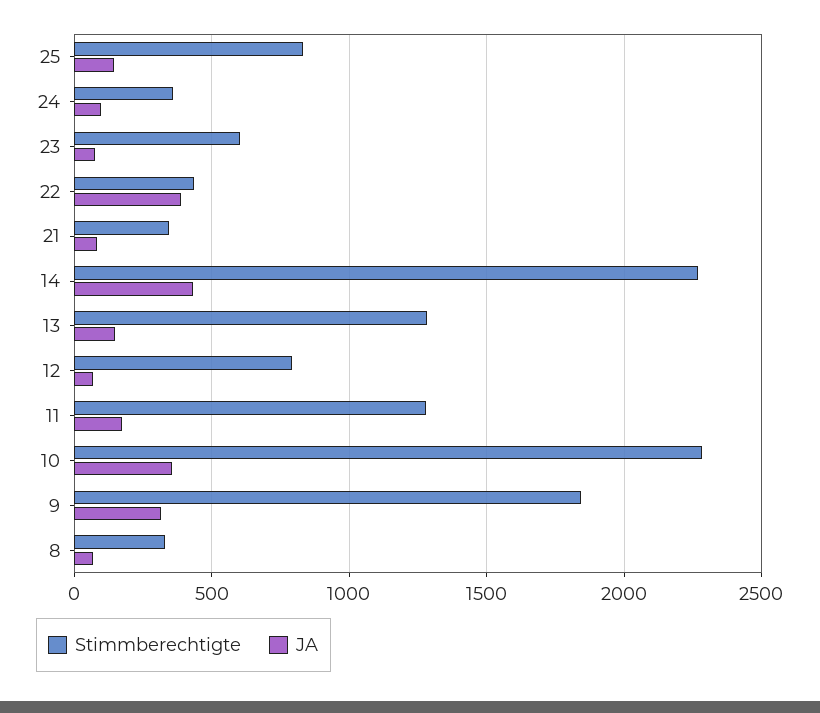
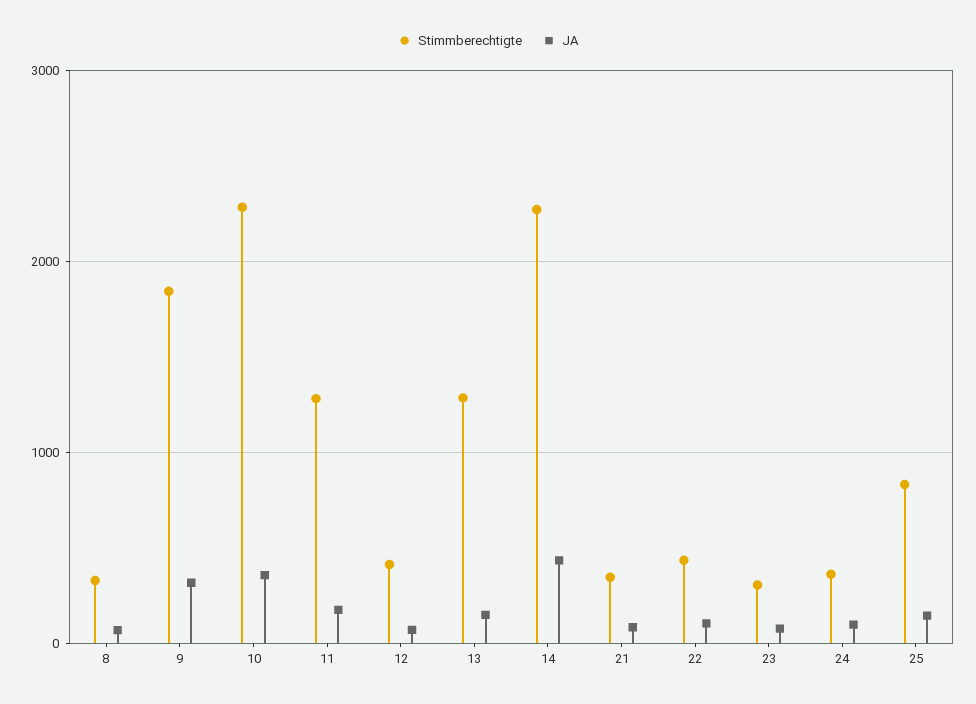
  {
    "Stimmberechtigte": {
      "25": 850,
      "24": 350,
-     "23": 600,
+     "23": 300,
      "22": 450,
      "21": 350,
      "14": 2250,
      "13": 1300,
-     "12": 800,
+     "12": 400,
      "11": 1300,
      "10": 2300,
      "9": 1850,
      "8": 350
    },
    "JA": {
      "25": 150,
      "24": 100,
      "23": 100,
-     "22": 400,
+     "22": 100,
      "21": 100,
      "14": 450,
      "13": 150,
      "12": 50,
      "11": 150,
      "10": 350,
      "9": 300,
      "8": 50
    }
  }

